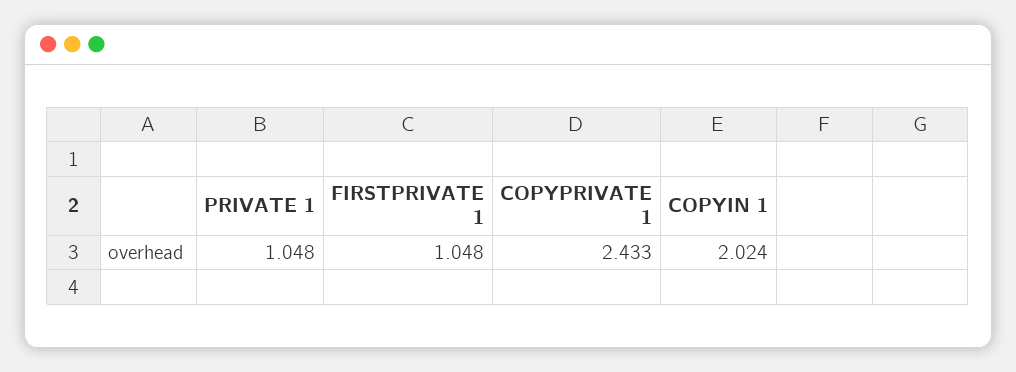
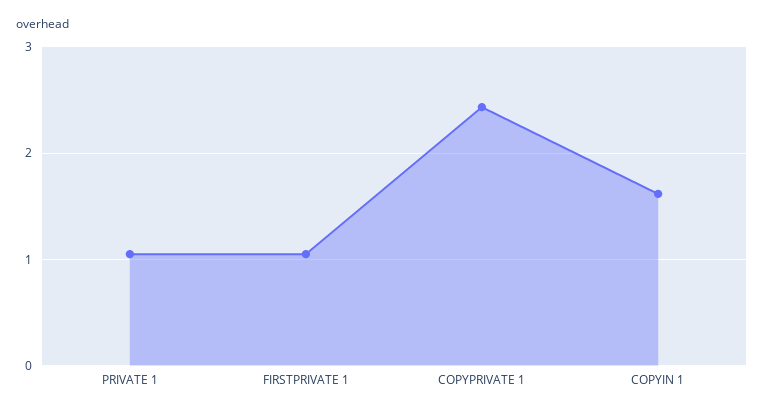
  {
    "PRIVATE 1": 1.048,
    "FIRSTPRIVATE 1": 1.048,
    "COPYPRIVATE 1": 2.433,
-   "COPYIN 1": 2.024
+   "COPYIN 1": 1.6
  }

